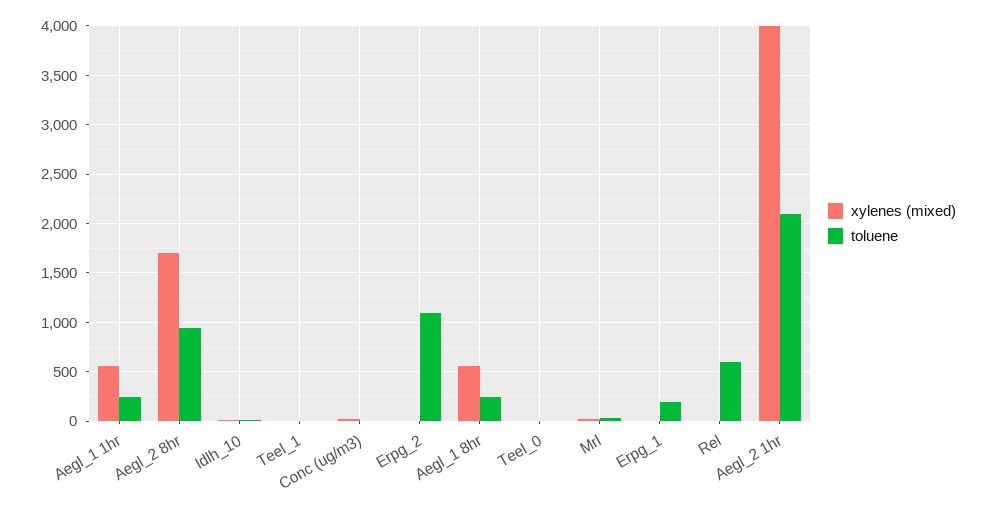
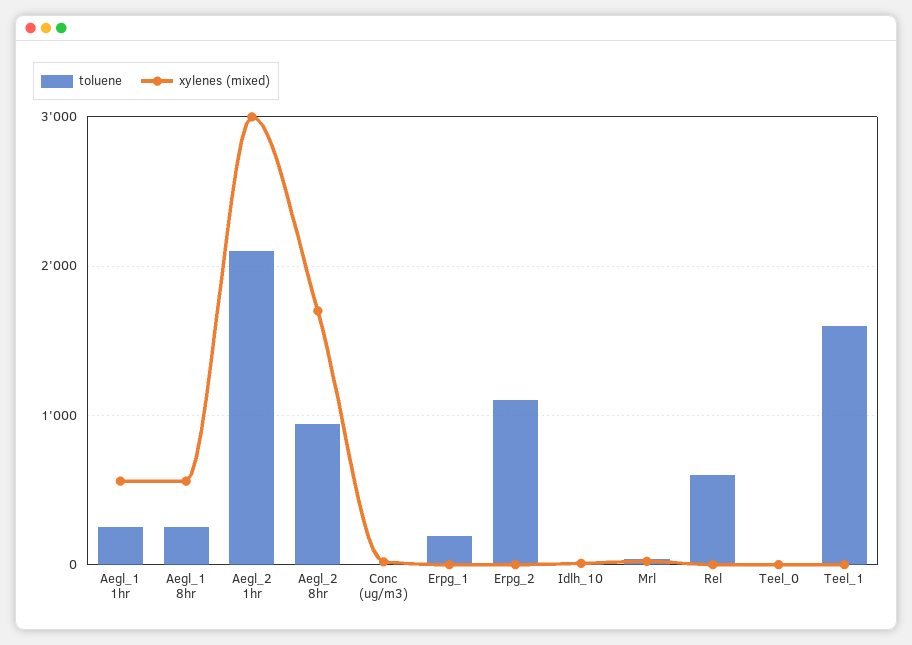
  {
    "xylenes (mixed)": {
      "Aegl_1 1hr": 600,
      "Aegl_2 8hr": 1700,
      "Idlh_10": 0,
      "Teel_1": 0,
      "Conc (ug/m3)": 0,
      "Erpg_2": 0,
      "Aegl_1 8hr": 600,
      "Teel_0": 0,
      "Mrl": 0,
      "Erpg_1": 0,
      "Rel": 0,
-     "Aegl_2 1hr": 4000
+     "Aegl_2 1hr": 3000
    },
    "toluene": {
      "Aegl_1 1hr": 300,
      "Aegl_2 8hr": 900,
      "Idlh_10": 0,
-     "Teel_1": 0,
+     "Teel_1": 1600,
      "Conc (ug/m3)": 0,
      "Erpg_2": 1100,
      "Aegl_1 8hr": 300,
      "Teel_0": 0,
      "Mrl": 0,
      "Erpg_1": 200,
      "Rel": 600,
      "Aegl_2 1hr": 2100
    }
  }

